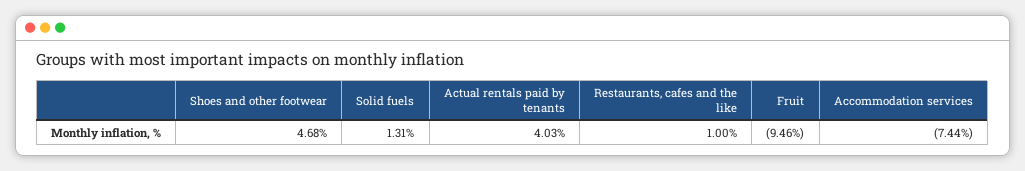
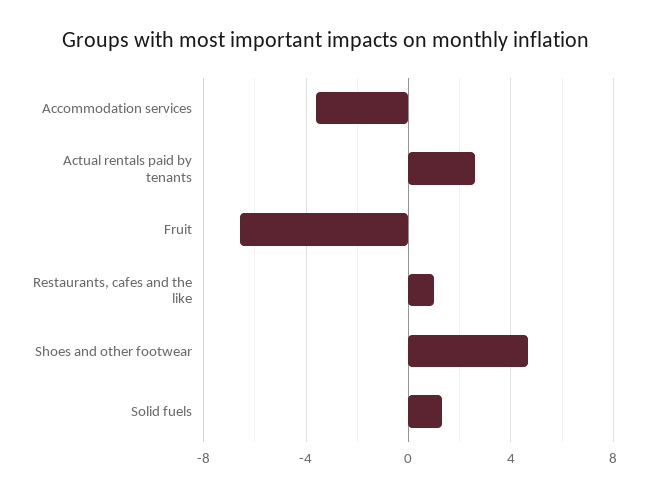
  {
    "Shoes and other footwear": 4.68,
    "Solid fuels": 1.31,
-   "Actual rentals paid by tenants": 4.03,
+   "Actual rentals paid by tenants": 2.5,
    "Restaurants, cafes and the like": 1,
-   "Fruit": -9.46,
+   "Fruit": -6.5,
-   "Accommodation services": -7.44
+   "Accommodation services": -3.5
  }

